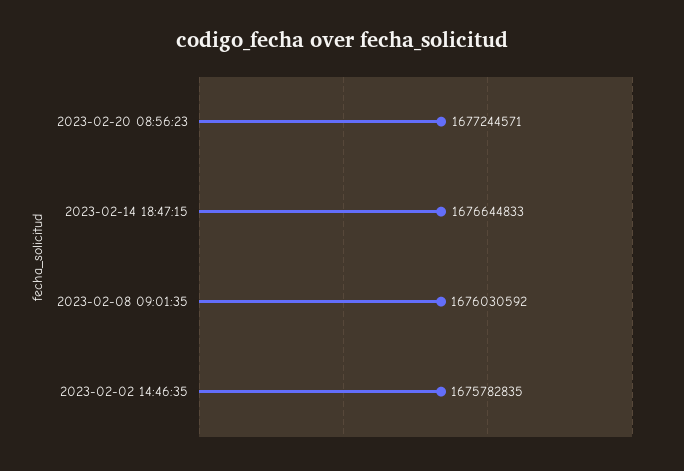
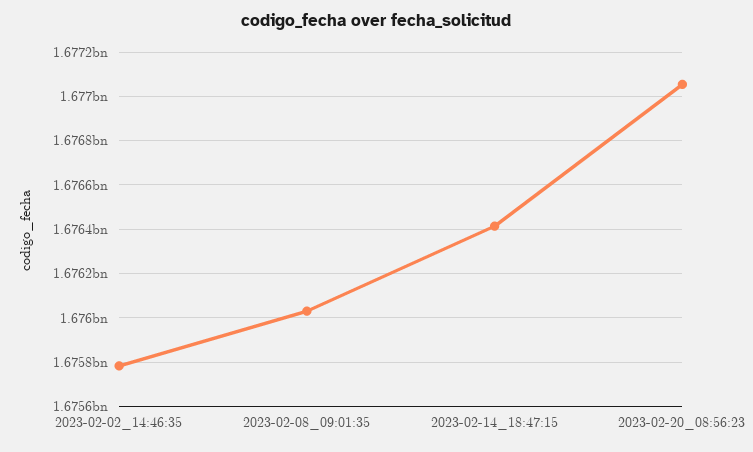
  {
-   "2023-02-20 08:56:23": 1677244571,
+   "2023-02-20 08:56:23": 1677050000,
-   "2023-02-14 18:47:15": 1676644833,
+   "2023-02-14 18:47:15": 1676400000,
    "2023-02-08 09:01:35": 1676030592,
    "2023-02-02 14:46:35": 1675782835
  }

